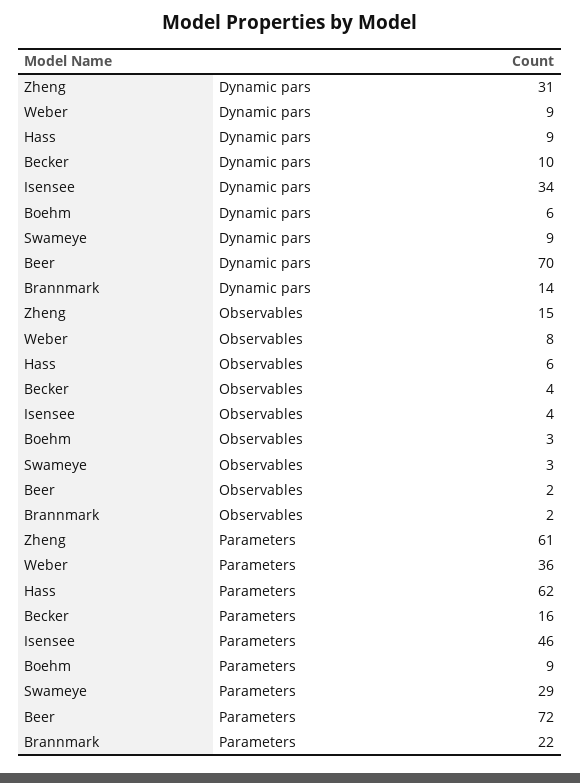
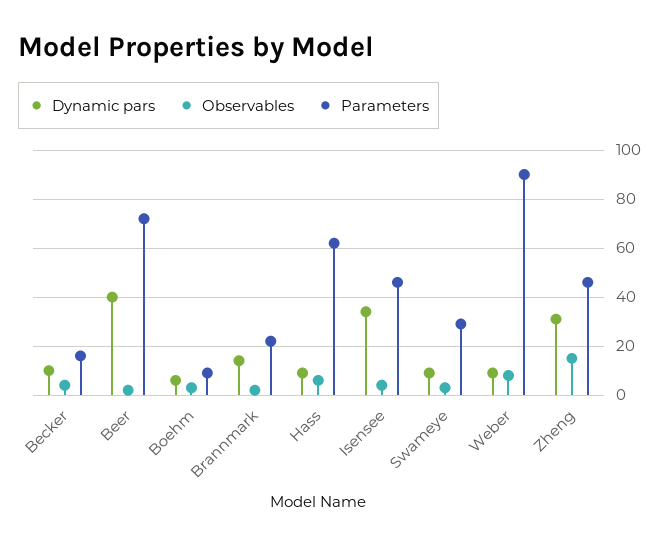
  {
    "Dynamic pars": {
      "Zheng": 31,
      "Weber": 9,
      "Hass": 9,
      "Becker": 10,
      "Isensee": 34,
      "Boehm": 6,
      "Swameye": 9,
-     "Beer": 70,
+     "Beer": 40,
      "Brannmark": 14
    },
    "Observables": {
      "Zheng": 15,
      "Weber": 8,
      "Hass": 6,
      "Becker": 4,
      "Isensee": 4,
      "Boehm": 3,
      "Swameye": 3,
      "Beer": 2,
      "Brannmark": 2
    },
    "Parameters": {
-     "Zheng": 61,
+     "Zheng": 45,
-     "Weber": 36,
+     "Weber": 90,
      "Hass": 62,
      "Becker": 16,
      "Isensee": 46,
      "Boehm": 9,
      "Swameye": 29,
      "Beer": 72,
      "Brannmark": 22
    }
  }

